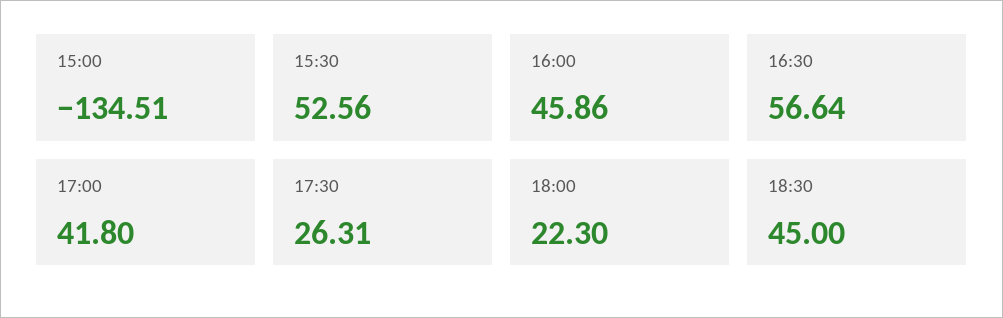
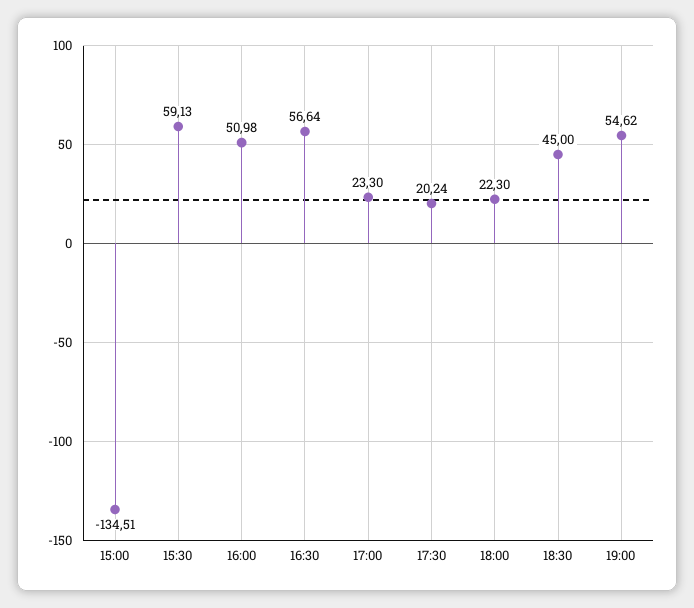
  {
    "15:00": -134.51,
-   "15:30": 52.56,
+   "15:30": 59.13,
-   "16:00": 45.86,
+   "16:00": 50.98,
    "16:30": 56.64,
-   "17:00": 41.8,
+   "17:00": 23.3,
-   "17:30": 26.31,
+   "17:30": 20.24,
    "18:00": 22.3,
-   "18:30": 45
+   "18:30": 45,
+   "19:00": 54.62
  }

